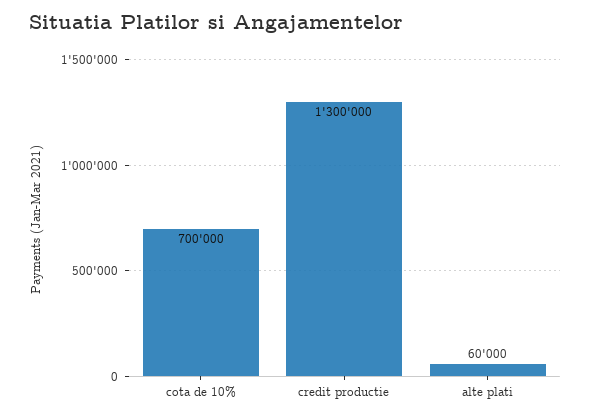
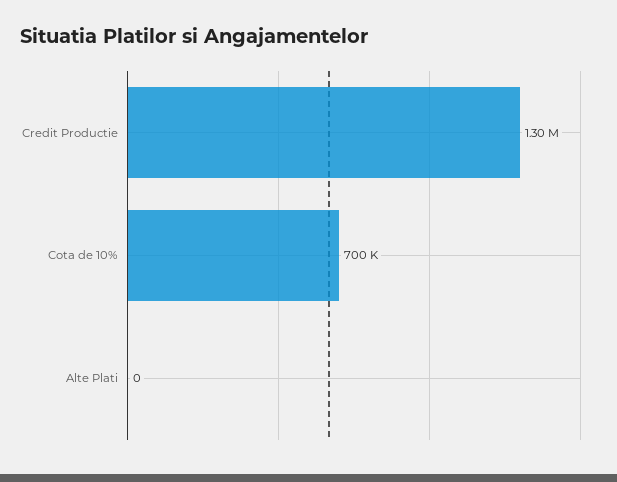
  {
    "cota de 10%": 700000,
    "credit productie": 1300000,
-   "alte plati": 60000
+   "alte plati": 0
  }

